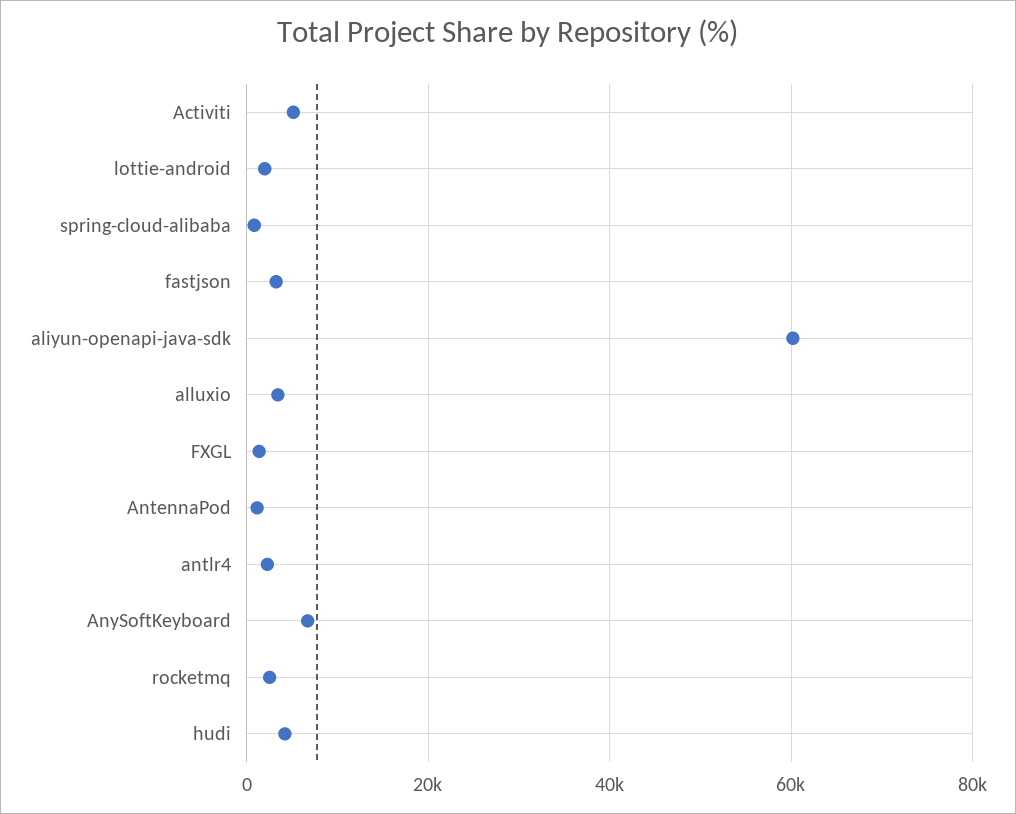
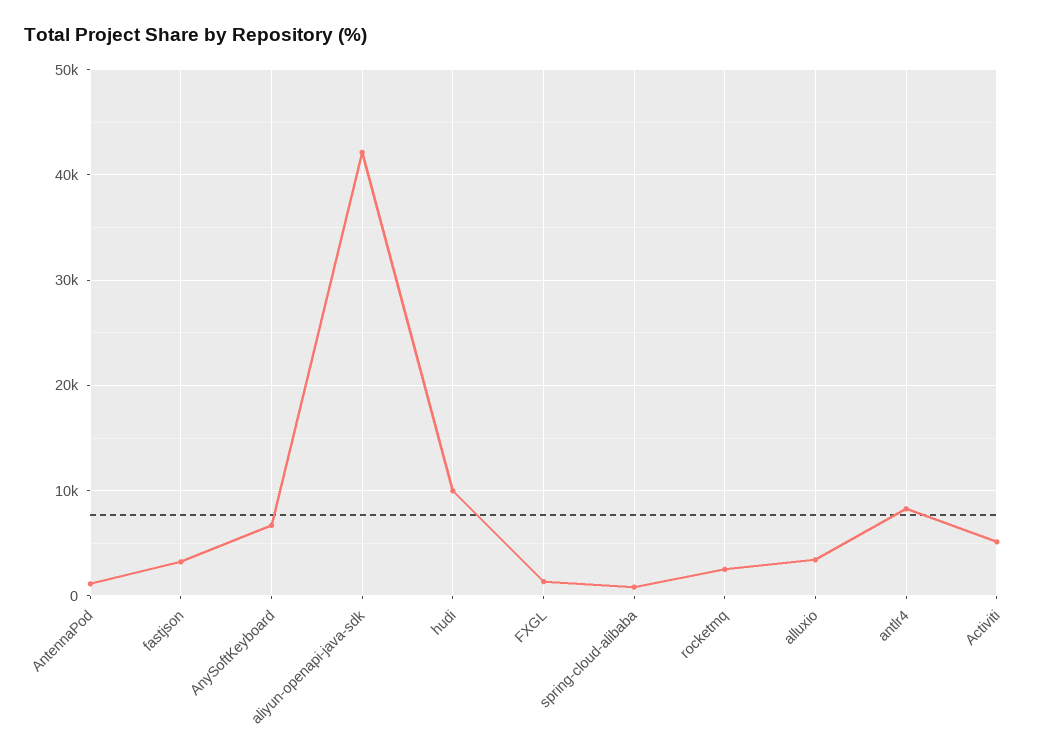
  {
    "Activiti": 5000,
-   "lottie-android": 2000,
    "spring-cloud-alibaba": 1000,
    "fastjson": 3000,
-   "aliyun-openapi-java-sdk": 60000,
+   "aliyun-openapi-java-sdk": 42000,
    "alluxio": 3000,
    "FXGL": 1000,
    "AntennaPod": 1000,
-   "antlr4": 2000,
+   "antlr4": 8000,
    "AnySoftKeyboard": 7000,
    "rocketmq": 3000,
-   "hudi": 4000
+   "hudi": 10000
  }

